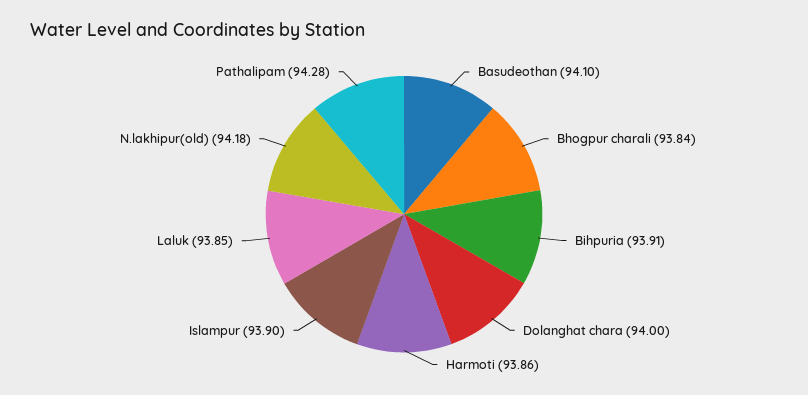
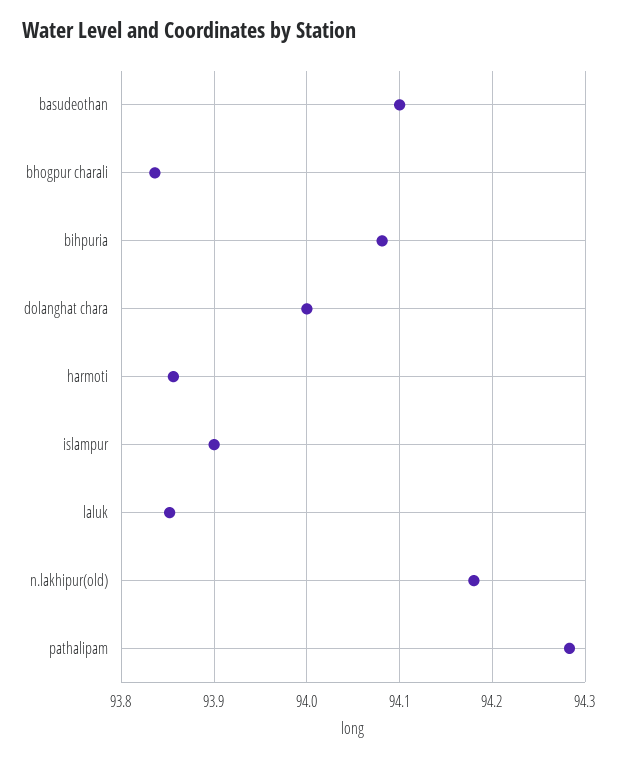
  {
    "Basudeothan": 94.1,
    "Bhogpur charali": 93.84,
-   "Bihpuria": 93.91,
+   "Bihpuria": 94.08,
    "Dolanghat chara": 94,
    "Harmoti": 93.86,
    "Islampur": 93.9,
    "Laluk": 93.85,
    "N.lakhipur(old)": 94.18,
    "Pathalipam": 94.28
  }

